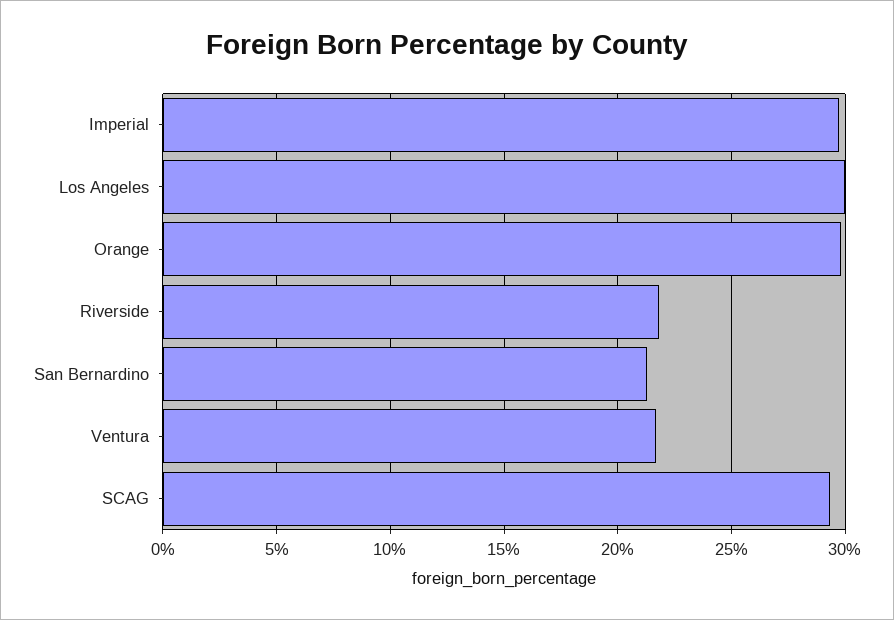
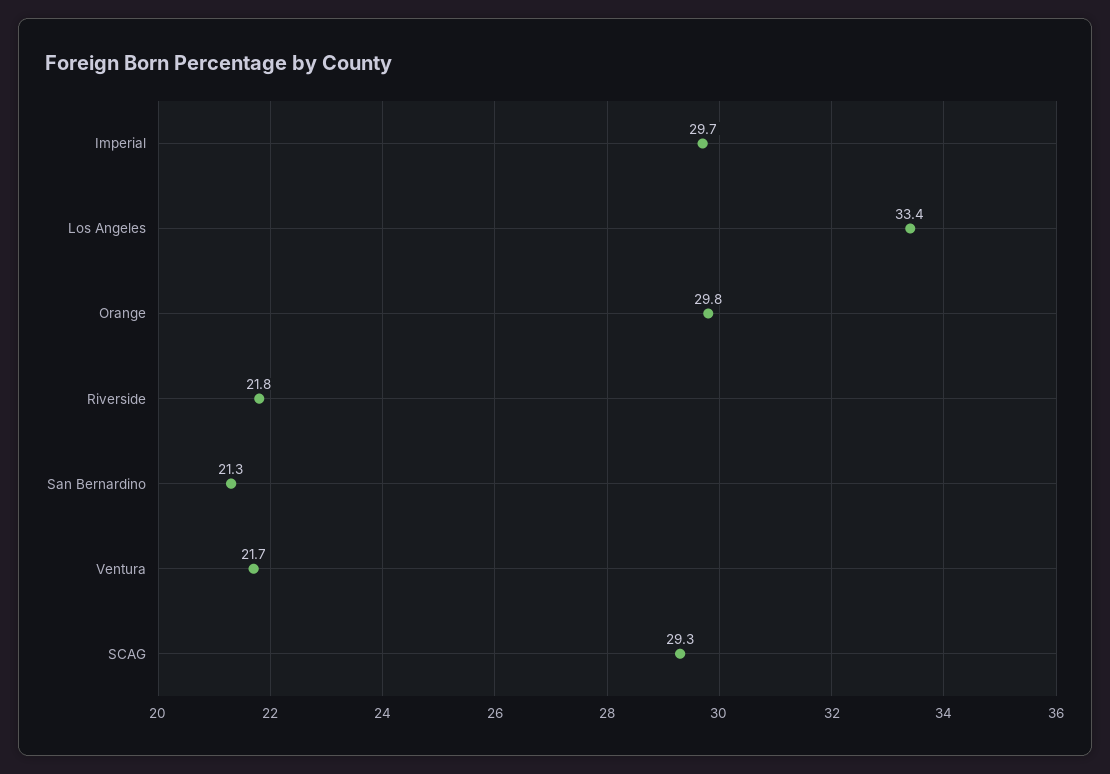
  {
    "Imperial": 29.7,
-   "Los Angeles": 30,
+   "Los Angeles": 33.4,
    "Orange": 29.8,
    "Riverside": 21.8,
    "San Bernardino": 21.3,
    "Ventura": 21.7,
    "SCAG": 29.3
  }

